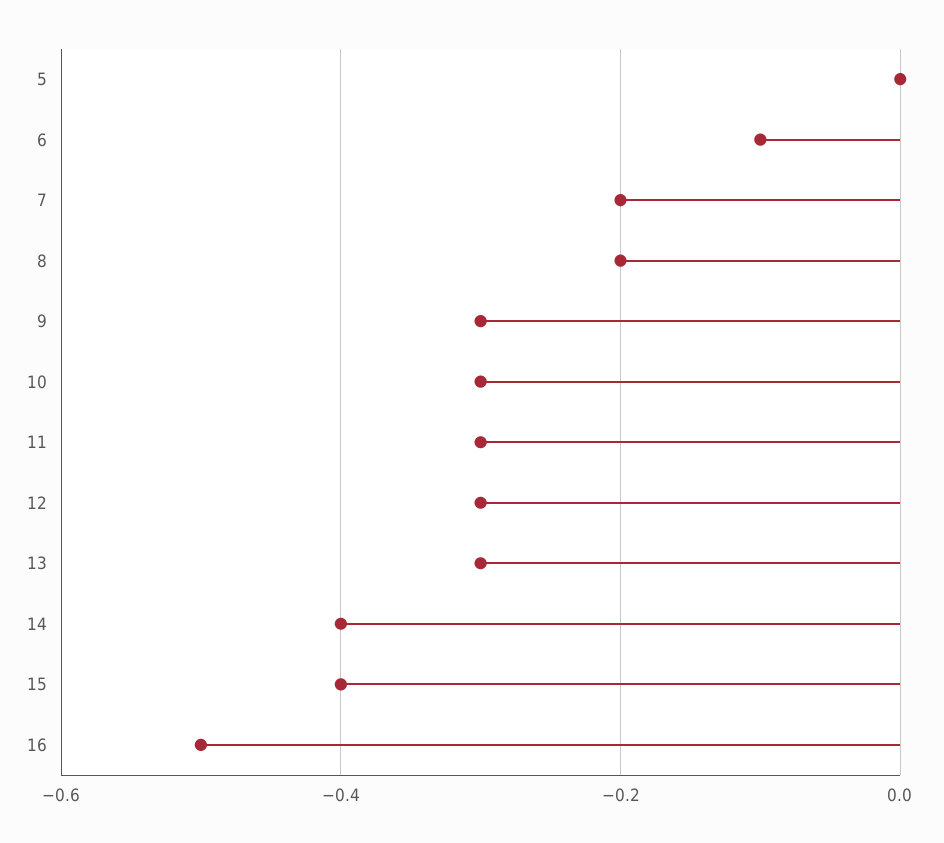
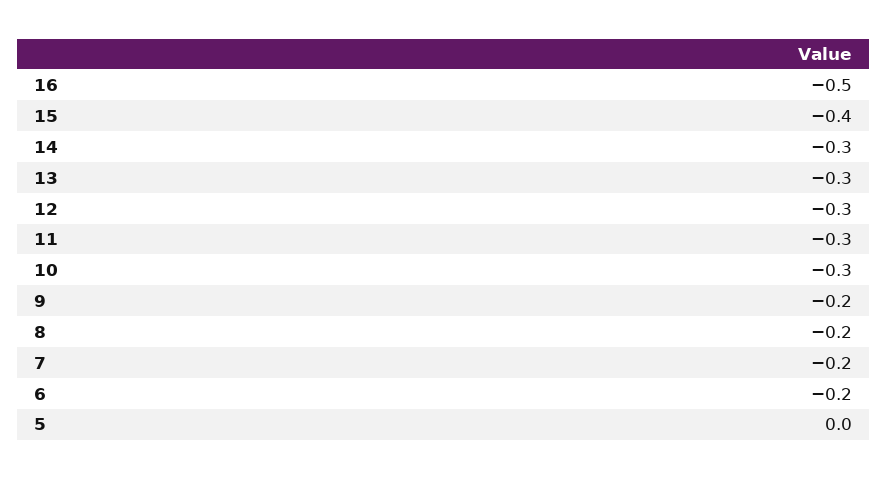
  {
    "5": 0,
-   "6": -0.1,
+   "6": -0.2,
    "7": -0.2,
    "8": -0.2,
-   "9": -0.3,
+   "9": -0.2,
    "10": -0.3,
    "11": -0.3,
    "12": -0.3,
    "13": -0.3,
-   "14": -0.4,
+   "14": -0.3,
    "15": -0.4,
    "16": -0.5
  }

